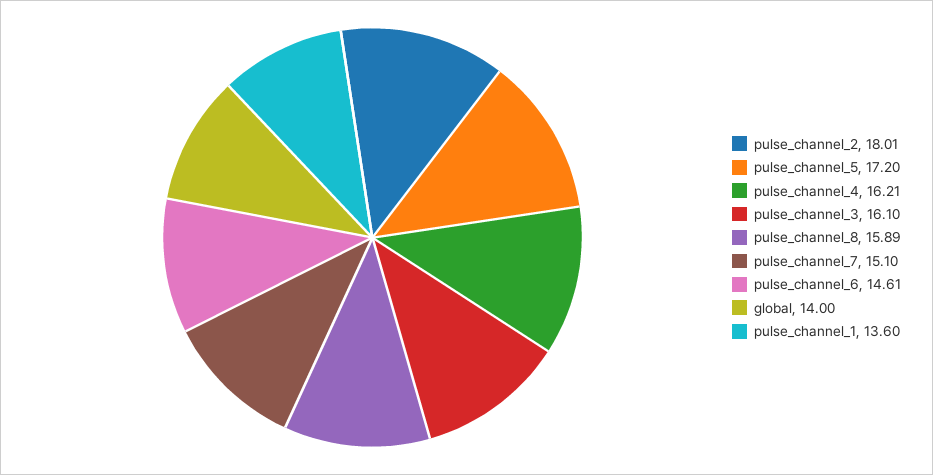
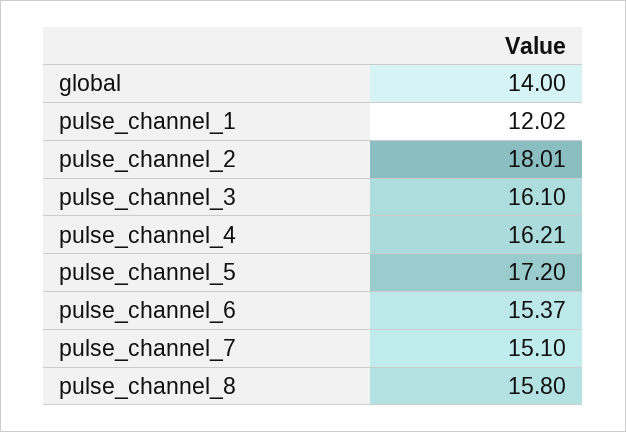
  {
    "pulse_channel_2": 18.01,
    "pulse_channel_5": 17.2,
    "pulse_channel_4": 16.21,
    "pulse_channel_3": 16.1,
-   "pulse_channel_8": 15.89,
+   "pulse_channel_8": 15.8,
    "pulse_channel_7": 15.1,
-   "pulse_channel_6": 14.61,
+   "pulse_channel_6": 15.37,
    "global": 14,
-   "pulse_channel_1": 13.6
+   "pulse_channel_1": 12.02
  }

